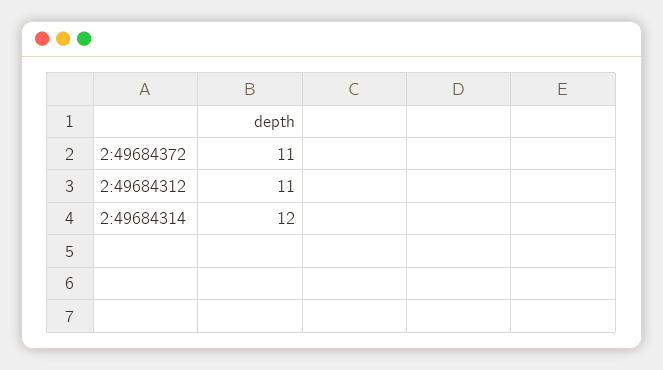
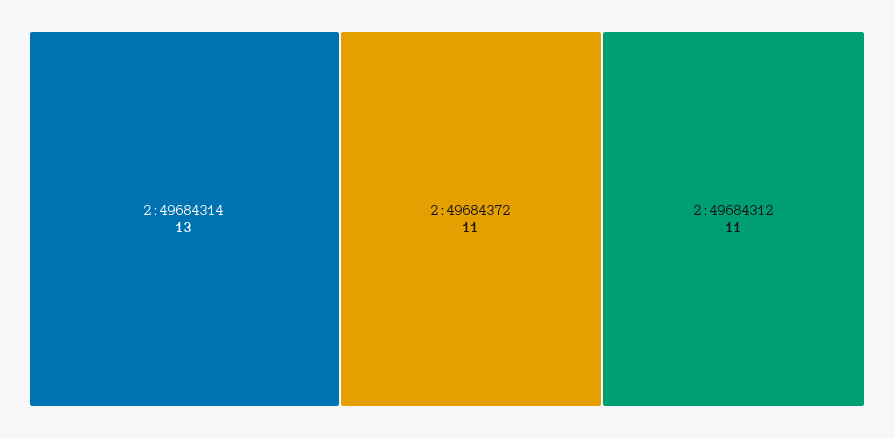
  {
    "2:49684372": 11,
    "2:49684312": 11,
-   "2:49684314": 12
+   "2:49684314": 13
  }

